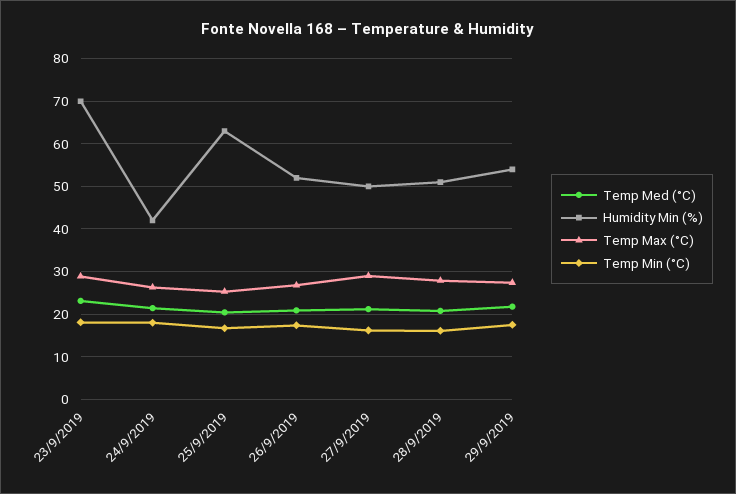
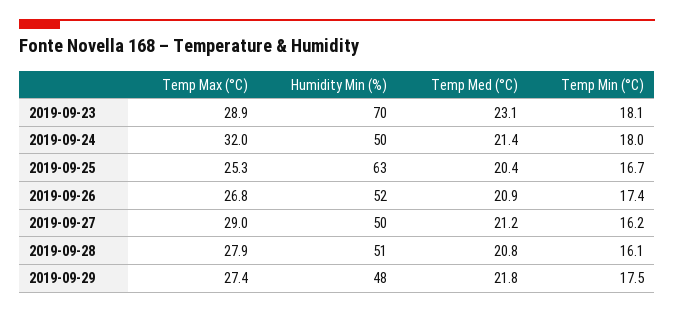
  {
    "Temp Med (°C)": {
      "23/9/2019": 23.1,
      "24/9/2019": 21.4,
      "25/9/2019": 20.4,
      "26/9/2019": 20.9,
      "27/9/2019": 21.2,
      "28/9/2019": 20.8,
      "29/9/2019": 21.8
    },
    "Humidity Min (%)": {
      "23/9/2019": 70,
-     "24/9/2019": 42,
+     "24/9/2019": 50,
      "25/9/2019": 63,
      "26/9/2019": 52,
      "27/9/2019": 50,
      "28/9/2019": 51,
-     "29/9/2019": 54
+     "29/9/2019": 48
    },
    "Temp Max (°C)": {
      "23/9/2019": 28.9,
-     "24/9/2019": 26,
+     "24/9/2019": 32,
      "25/9/2019": 25.3,
      "26/9/2019": 26.8,
      "27/9/2019": 29,
      "28/9/2019": 27.9,
      "29/9/2019": 27.4
    },
    "Temp Min (°C)": {
      "23/9/2019": 18.1,
      "24/9/2019": 18,
      "25/9/2019": 16.7,
      "26/9/2019": 17.4,
      "27/9/2019": 16.2,
      "28/9/2019": 16.1,
      "29/9/2019": 17.5
    }
  }

